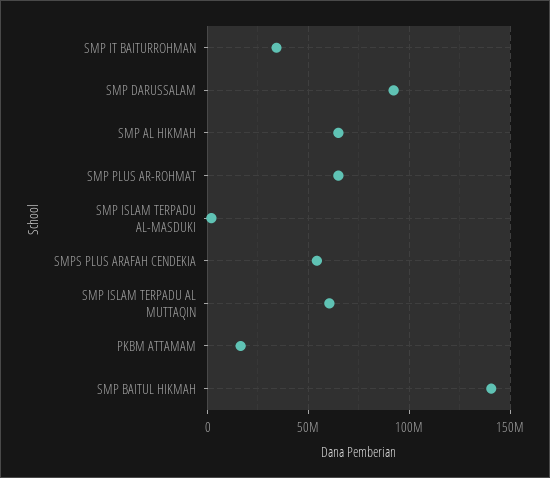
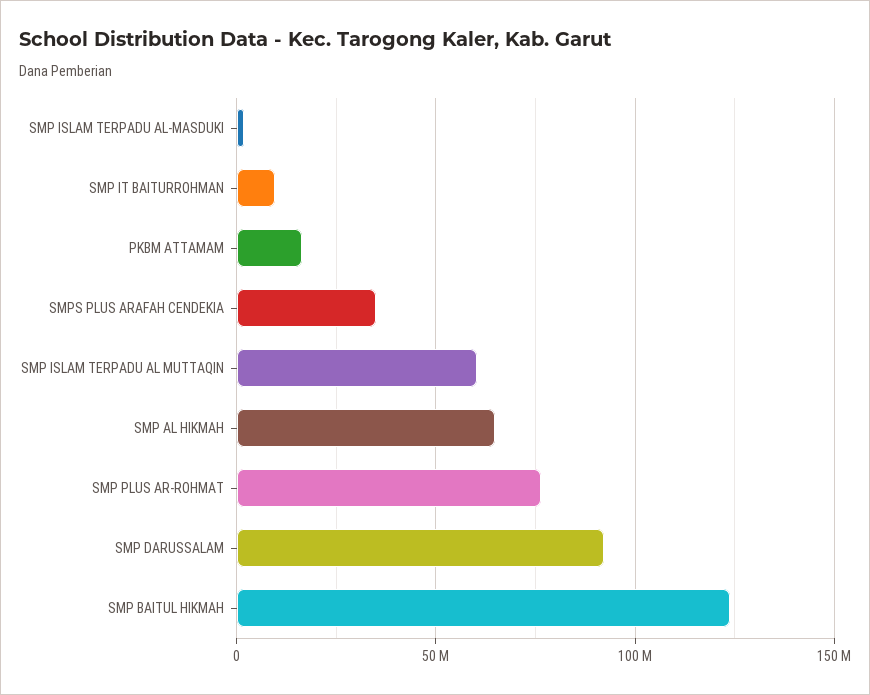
  {
-   "SMP IT BAITURROHMAN": 35000000,
+   "SMP IT BAITURROHMAN": 10000000,
    "SMP DARUSSALAM": 90000000,
    "SMP AL HIKMAH": 65000000,
-   "SMP PLUS AR-ROHMAT": 65000000,
+   "SMP PLUS AR-ROHMAT": 75000000,
    "SMP ISLAM TERPADU AL-MASDUKI": 0,
-   "SMPS PLUS ARAFAH CENDEKIA": 55000000,
+   "SMPS PLUS ARAFAH CENDEKIA": 35000000,
    "SMP ISLAM TERPADU AL MUTTAQIN": 60000000,
    "PKBM ATTAMAM": 15000000,
-   "SMP BAITUL HIKMAH": 140000000
+   "SMP BAITUL HIKMAH": 125000000
  }

